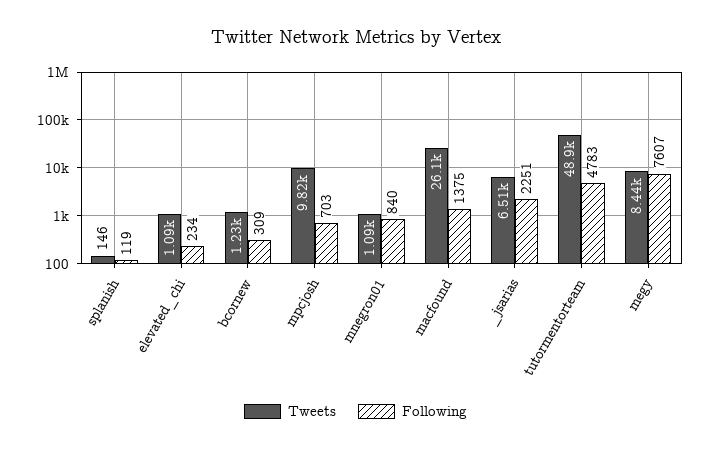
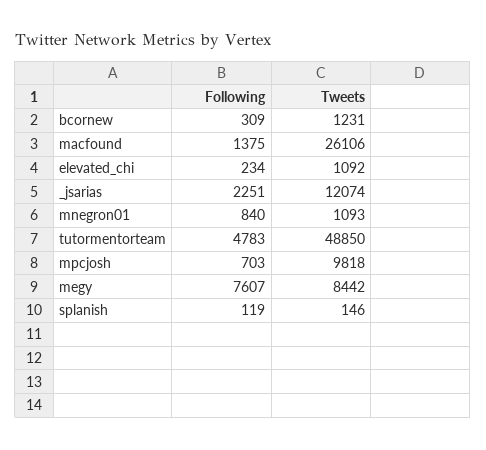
  {
    "Tweets": {
      "splanish": 146,
      "elevated_chi": 1092,
      "bcornew": 1231,
      "mpcjosh": 9818,
      "mnegron01": 1093,
      "macfound": 26106,
-     "_jsarias": 6510,
+     "_jsarias": 12074,
      "tutormentorteam": 48850,
      "megy": 8442
    },
    "Following": {
      "splanish": 119,
      "elevated_chi": 234,
      "bcornew": 309,
      "mpcjosh": 703,
      "mnegron01": 840,
      "macfound": 1375,
      "_jsarias": 2251,
      "tutormentorteam": 4783,
      "megy": 7607
    }
  }

